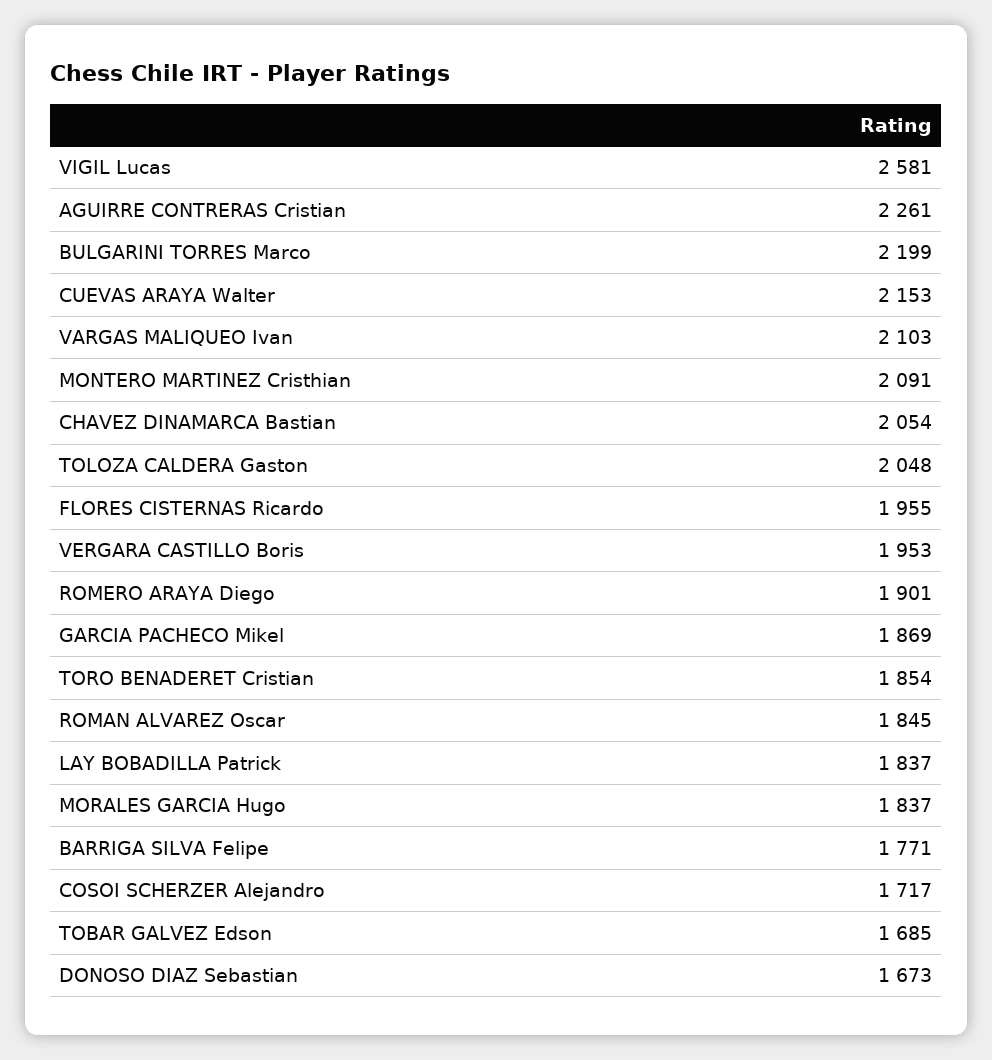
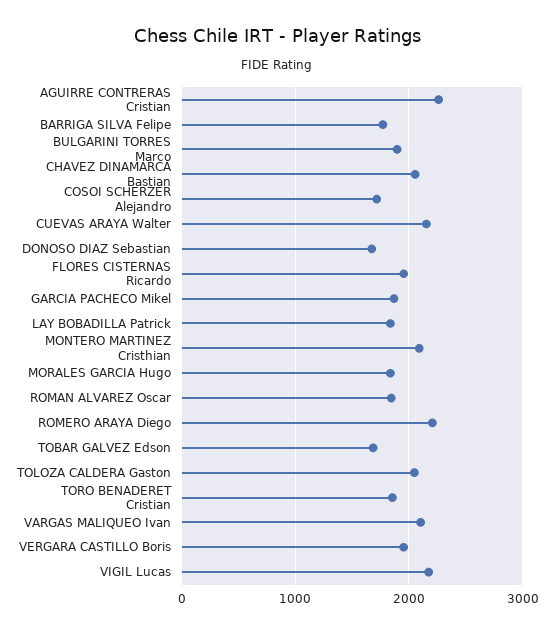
  {
-   "VIGIL Lucas": 2581,
+   "VIGIL Lucas": 2200,
    "AGUIRRE CONTRERAS Cristian": 2261,
-   "BULGARINI TORRES Marco": 2199,
+   "BULGARINI TORRES Marco": 1900,
    "CUEVAS ARAYA Walter": 2153,
    "VARGAS MALIQUEO Ivan": 2103,
    "MONTERO MARTINEZ Cristhian": 2091,
    "CHAVEZ DINAMARCA Bastian": 2054,
    "TOLOZA CALDERA Gaston": 2048,
    "FLORES CISTERNAS Ricardo": 1955,
    "VERGARA CASTILLO Boris": 1953,
-   "ROMERO ARAYA Diego": 1901,
+   "ROMERO ARAYA Diego": 2200,
    "GARCIA PACHECO Mikel": 1869,
    "TORO BENADERET Cristian": 1854,
    "ROMAN ALVAREZ Oscar": 1845,
    "LAY BOBADILLA Patrick": 1837,
    "MORALES GARCIA Hugo": 1837,
    "BARRIGA SILVA Felipe": 1771,
    "COSOI SCHERZER Alejandro": 1717,
    "TOBAR GALVEZ Edson": 1685,
    "DONOSO DIAZ Sebastian": 1673
  }

